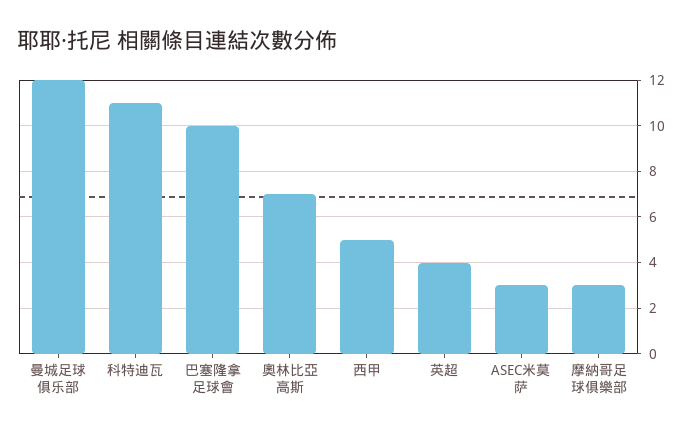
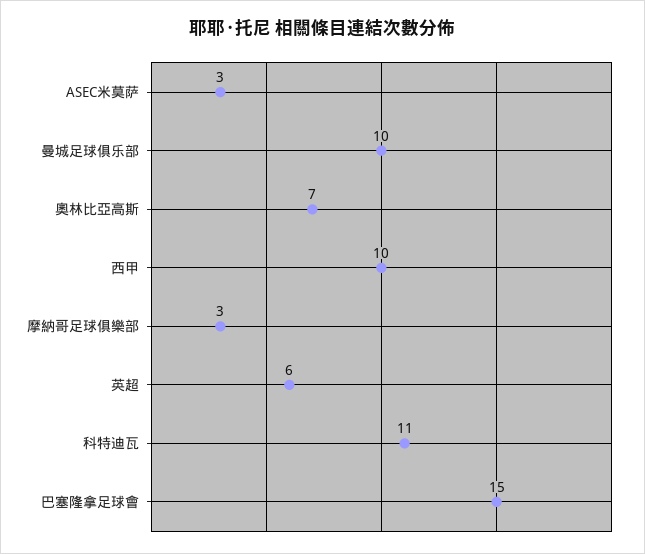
  {
-   "曼城足球俱乐部": 12,
+   "曼城足球俱乐部": 10,
    "科特迪瓦": 11,
-   "巴塞隆拿足球會": 10,
+   "巴塞隆拿足球會": 15,
    "奧林比亞高斯": 7,
-   "西甲": 5,
+   "西甲": 10,
-   "英超": 4,
+   "英超": 6,
    "ASEC米莫萨": 3,
    "摩納哥足球俱樂部": 3
  }

